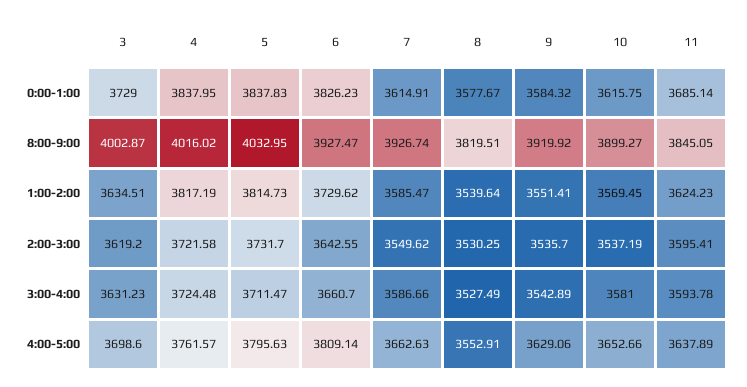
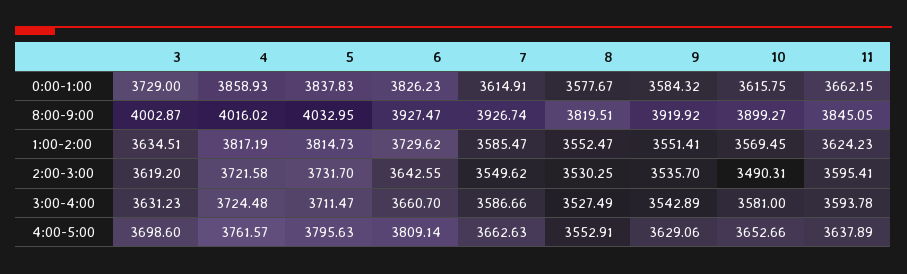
  {
    "3": {
      "0:00-1:00": 3729,
      "8:00-9:00": 4002.87,
      "1:00-2:00": 3634.51,
      "2:00-3:00": 3619.2,
      "3:00-4:00": 3631.23,
      "4:00-5:00": 3698.6
    },
    "4": {
-     "0:00-1:00": 3837.95,
+     "0:00-1:00": 3858.93,
      "8:00-9:00": 4016.02,
      "1:00-2:00": 3817.19,
      "2:00-3:00": 3721.58,
      "3:00-4:00": 3724.48,
      "4:00-5:00": 3761.57
    },
    "5": {
      "0:00-1:00": 3837.83,
      "8:00-9:00": 4032.95,
      "1:00-2:00": 3814.73,
      "2:00-3:00": 3731.7,
      "3:00-4:00": 3711.47,
      "4:00-5:00": 3795.63
    },
    "6": {
      "0:00-1:00": 3826.23,
      "8:00-9:00": 3927.47,
      "1:00-2:00": 3729.62,
      "2:00-3:00": 3642.55,
      "3:00-4:00": 3660.7,
      "4:00-5:00": 3809.14
    },
    "7": {
      "0:00-1:00": 3614.91,
      "8:00-9:00": 3926.74,
      "1:00-2:00": 3585.47,
      "2:00-3:00": 3549.62,
      "3:00-4:00": 3586.66,
      "4:00-5:00": 3662.63
    },
    "8": {
      "0:00-1:00": 3577.67,
      "8:00-9:00": 3819.51,
-     "1:00-2:00": 3539.64,
+     "1:00-2:00": 3552.47,
      "2:00-3:00": 3530.25,
      "3:00-4:00": 3527.49,
      "4:00-5:00": 3552.91
    },
    "9": {
      "0:00-1:00": 3584.32,
      "8:00-9:00": 3919.92,
      "1:00-2:00": 3551.41,
      "2:00-3:00": 3535.7,
      "3:00-4:00": 3542.89,
      "4:00-5:00": 3629.06
    },
    "10": {
      "0:00-1:00": 3615.75,
      "8:00-9:00": 3899.27,
      "1:00-2:00": 3569.45,
-     "2:00-3:00": 3537.19,
+     "2:00-3:00": 3490.31,
      "3:00-4:00": 3581,
      "4:00-5:00": 3652.66
    },
    "11": {
-     "0:00-1:00": 3685.14,
+     "0:00-1:00": 3662.15,
      "8:00-9:00": 3845.05,
      "1:00-2:00": 3624.23,
      "2:00-3:00": 3595.41,
      "3:00-4:00": 3593.78,
      "4:00-5:00": 3637.89
    }
  }

